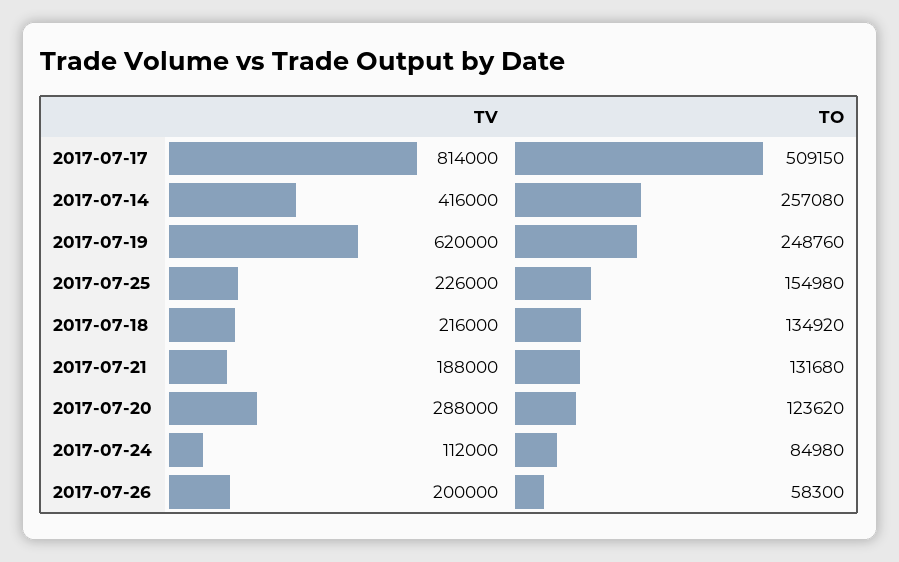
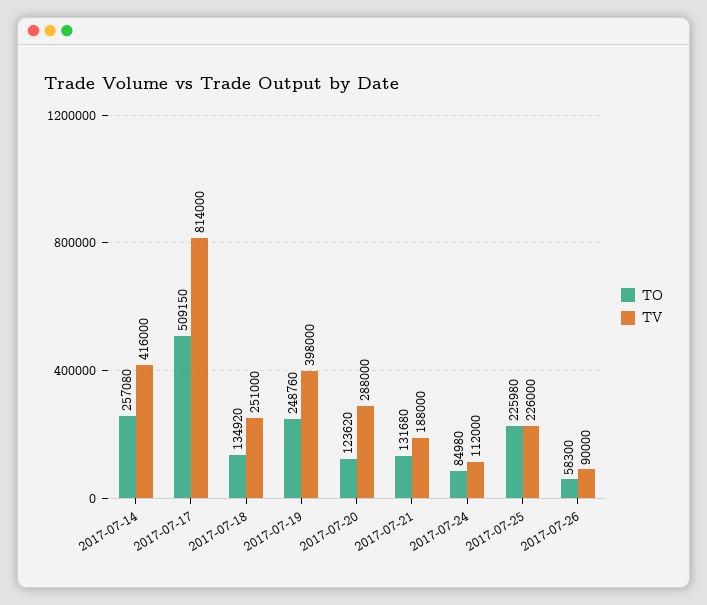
  {
    "TV": {
      "2017-07-17": 814000,
      "2017-07-14": 416000,
-     "2017-07-19": 620000,
+     "2017-07-19": 398000,
      "2017-07-25": 226000,
-     "2017-07-18": 216000,
+     "2017-07-18": 251000,
      "2017-07-21": 188000,
      "2017-07-20": 288000,
      "2017-07-24": 112000,
-     "2017-07-26": 200000
+     "2017-07-26": 90000
    },
    "TO": {
      "2017-07-17": 509150,
      "2017-07-14": 257080,
      "2017-07-19": 248760,
-     "2017-07-25": 154980,
+     "2017-07-25": 225980,
      "2017-07-18": 134920,
      "2017-07-21": 131680,
      "2017-07-20": 123620,
      "2017-07-24": 84980,
      "2017-07-26": 58300
    }
  }

